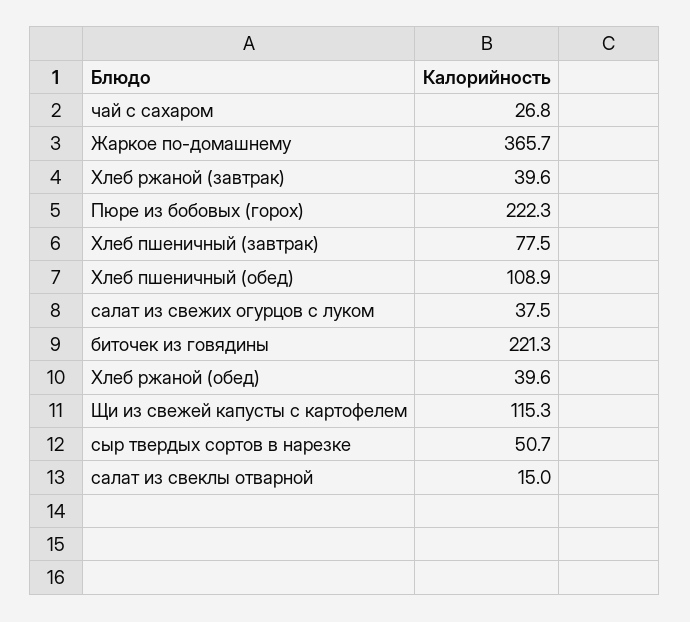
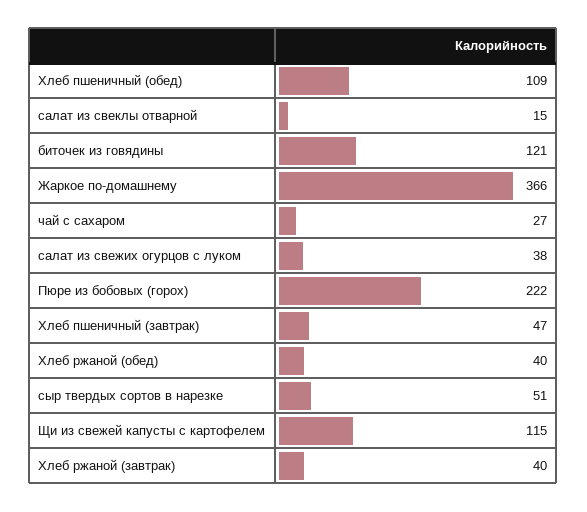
  {
    "чай с сахаром": 26.8,
    "Жаркое по-домашнему": 365.7,
    "Хлеб ржаной (завтрак)": 39.6,
    "Пюре из бобовых (горох)": 222.3,
-   "Хлеб пшеничный (завтрак)": 77.5,
+   "Хлеб пшеничный (завтрак)": 47,
    "Хлеб пшеничный (обед)": 108.9,
    "салат из свежих огурцов с луком": 37.5,
-   "биточек из говядины": 221.3,
+   "биточек из говядины": 121,
    "Хлеб ржаной (обед)": 39.6,
    "Щи из свежей капусты с картофелем": 115.3,
    "сыр твердых сортов в нарезке": 50.7,
    "салат из свеклы отварной": 15
  }

